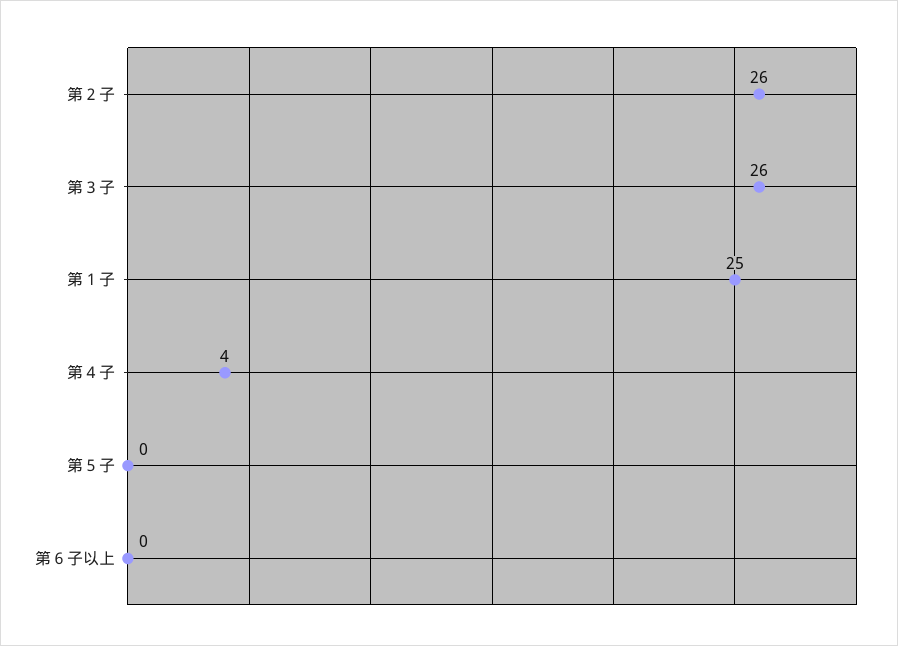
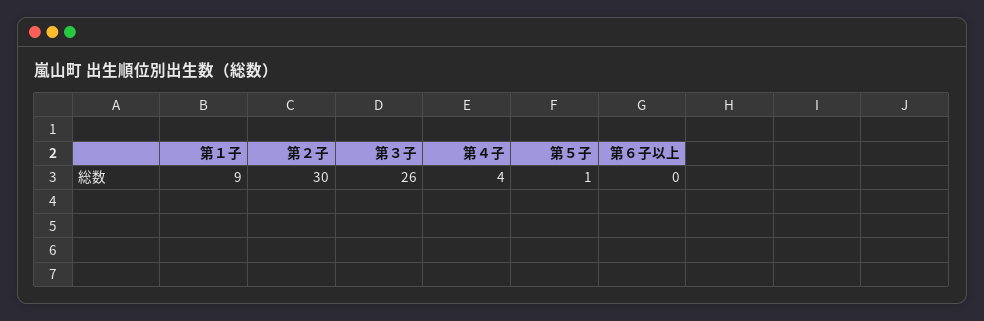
  {
-   "第２子": 26,
+   "第２子": 30,
    "第３子": 26,
-   "第１子": 25,
+   "第１子": 9,
    "第４子": 4,
-   "第５子": 0,
+   "第５子": 1,
    "第６子以上": 0
  }

